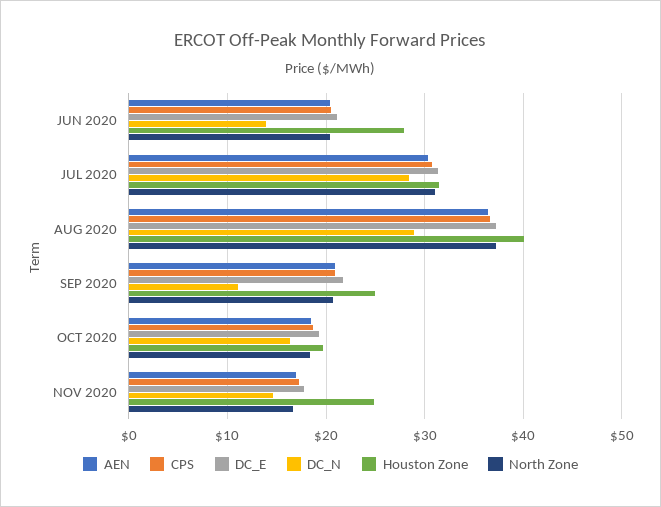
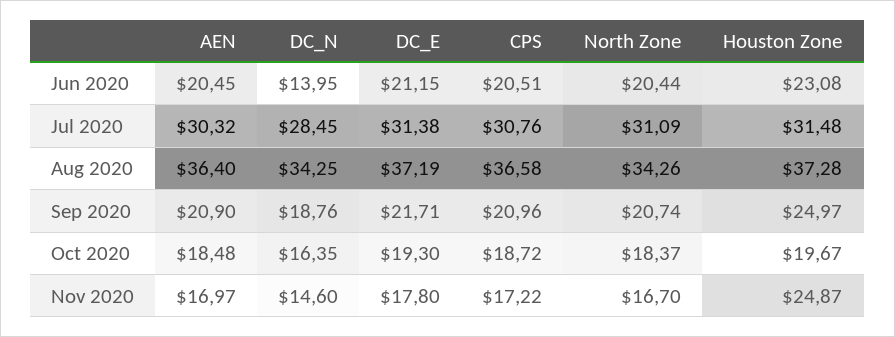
  {
    "AEN": {
      "JUN 2020": 20.45,
      "JUL 2020": 30.32,
      "AUG 2020": 36.4,
      "SEP 2020": 20.9,
      "OCT 2020": 18.48,
      "NOV 2020": 16.97
    },
    "CPS": {
      "JUN 2020": 20.51,
      "JUL 2020": 30.76,
      "AUG 2020": 36.58,
      "SEP 2020": 20.96,
      "OCT 2020": 18.72,
      "NOV 2020": 17.22
    },
    "DC_E": {
      "JUN 2020": 21.15,
      "JUL 2020": 31.38,
      "AUG 2020": 37.19,
      "SEP 2020": 21.71,
      "OCT 2020": 19.3,
      "NOV 2020": 17.8
    },
    "DC_N": {
      "JUN 2020": 13.95,
      "JUL 2020": 28.45,
-     "AUG 2020": 29,
+     "AUG 2020": 34.25,
-     "SEP 2020": 11,
+     "SEP 2020": 18.76,
      "OCT 2020": 16.35,
      "NOV 2020": 14.6
    },
    "Houston Zone": {
-     "JUN 2020": 28,
+     "JUN 2020": 23.08,
      "JUL 2020": 31.48,
-     "AUG 2020": 40,
+     "AUG 2020": 37.28,
      "SEP 2020": 24.97,
      "OCT 2020": 19.67,
      "NOV 2020": 24.87
    },
    "North Zone": {
      "JUN 2020": 20.44,
      "JUL 2020": 31.09,
-     "AUG 2020": 37,
+     "AUG 2020": 34.26,
      "SEP 2020": 20.74,
      "OCT 2020": 18.37,
      "NOV 2020": 16.7
    }
  }

